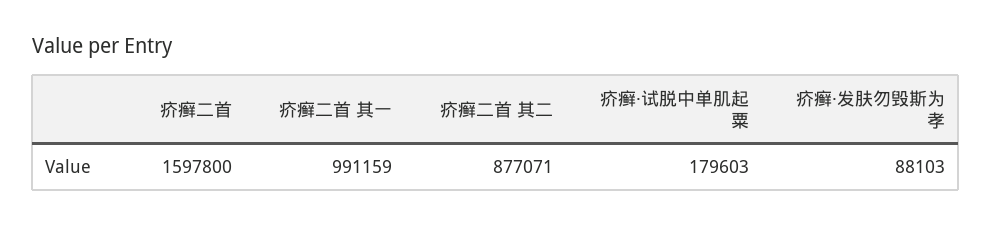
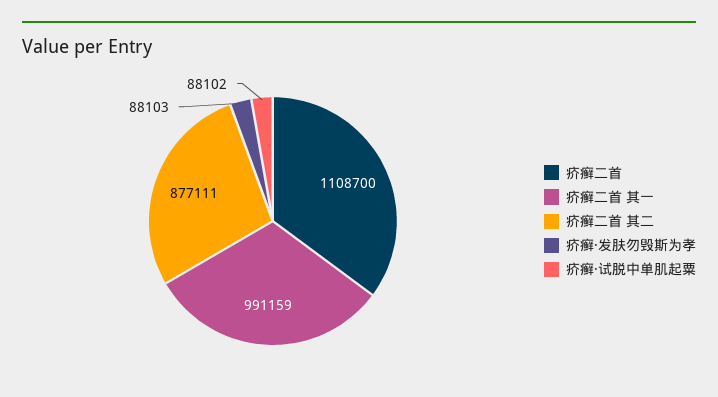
  {
-   "疥癣二首": 1597800,
+   "疥癣二首": 1108700,
    "疥癣二首 其一": 991159,
-   "疥癣二首 其二": 877071,
+   "疥癣二首 其二": 877111,
-   "疥癣·试脱中单肌起粟": 179603,
+   "疥癣·试脱中单肌起粟": 88102,
    "疥癣·发肤勿毁斯为孝": 88103
  }

